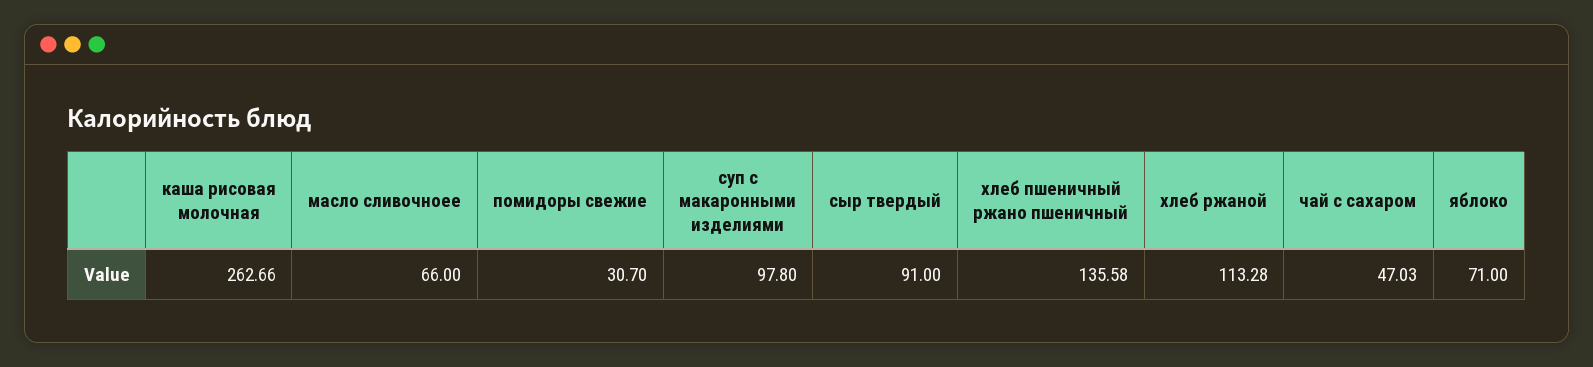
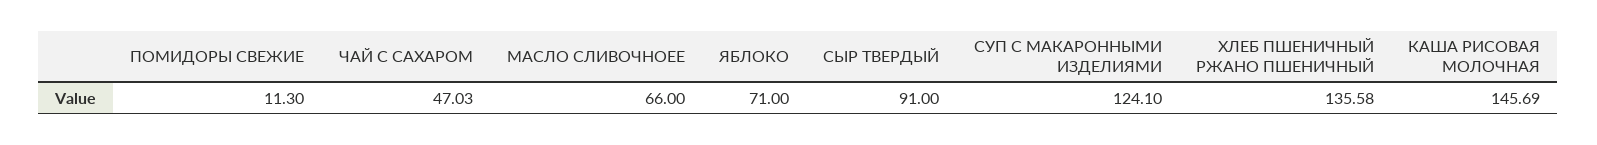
  {
-   "каша рисовая молочная": 262.66,
+   "каша рисовая молочная": 145.69,
    "масло сливочноее": 66,
-   "помидоры свежие": 30.7,
+   "помидоры свежие": 11.3,
-   "суп с макаронными изделиями": 97.8,
+   "суп с макаронными изделиями": 124.1,
    "сыр твердый": 91,
    "хлеб пшеничный ржано пшеничный": 135.58,
-   "хлеб ржаной": 113.28,
    "чай с сахаром": 47.03,
    "яблоко": 71
  }

